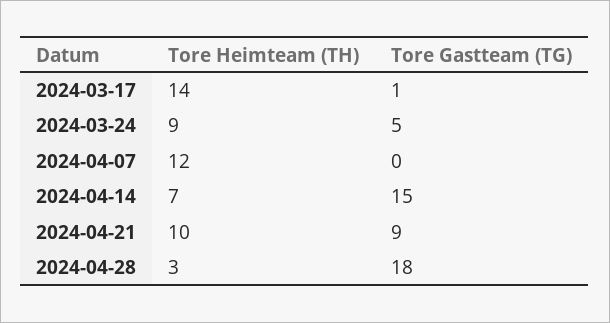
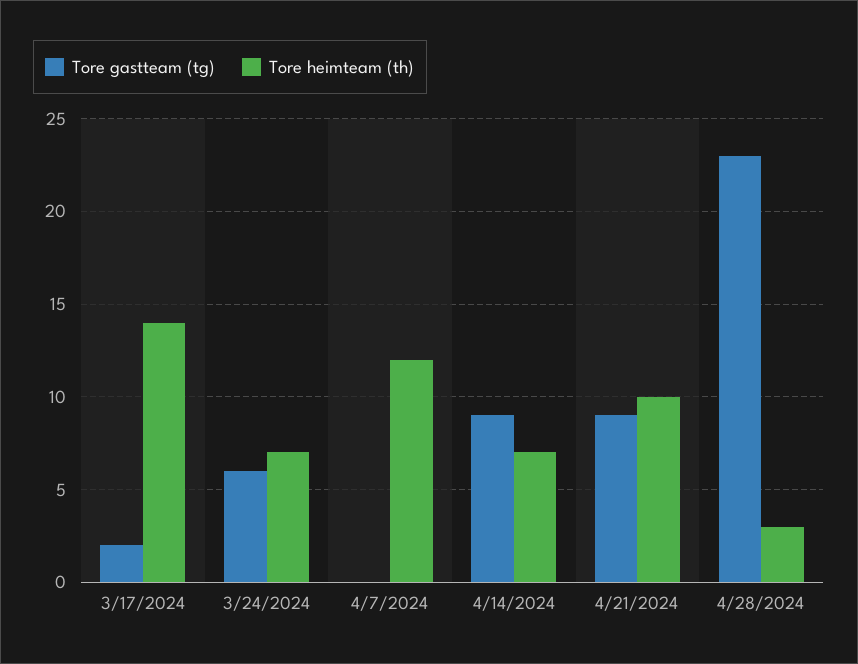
  {
    "Tore Heimteam (TH)": {
      "2024-03-17": 14,
-     "2024-03-24": 9,
+     "2024-03-24": 7,
      "2024-04-07": 12,
      "2024-04-14": 7,
      "2024-04-21": 10,
      "2024-04-28": 3
    },
    "Tore Gastteam (TG)": {
-     "2024-03-17": 1,
+     "2024-03-17": 2,
-     "2024-03-24": 5,
+     "2024-03-24": 6,
      "2024-04-07": 0,
-     "2024-04-14": 15,
+     "2024-04-14": 9,
      "2024-04-21": 9,
-     "2024-04-28": 18
+     "2024-04-28": 23
    }
  }

